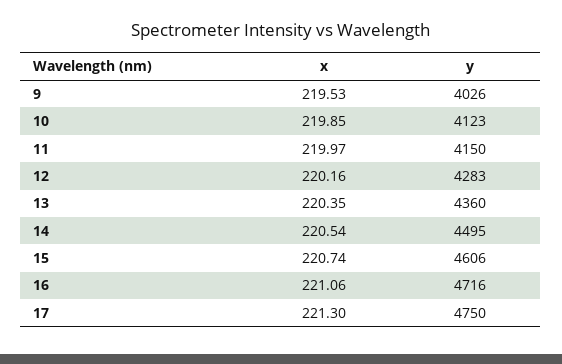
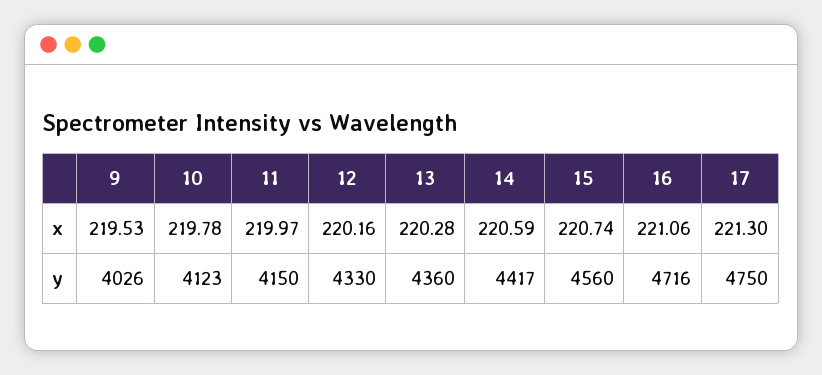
  {
    "x": {
      "9": 219.53,
-     "10": 219.85,
+     "10": 219.78,
      "11": 219.97,
      "12": 220.16,
-     "13": 220.35,
+     "13": 220.28,
-     "14": 220.54,
+     "14": 220.59,
      "15": 220.74,
      "16": 221.06,
      "17": 221.3
    },
    "y": {
      "9": 4026,
      "10": 4123,
      "11": 4150,
-     "12": 4283,
+     "12": 4330,
      "13": 4360,
-     "14": 4495,
+     "14": 4417,
-     "15": 4606,
+     "15": 4560,
      "16": 4716,
      "17": 4750
    }
  }

